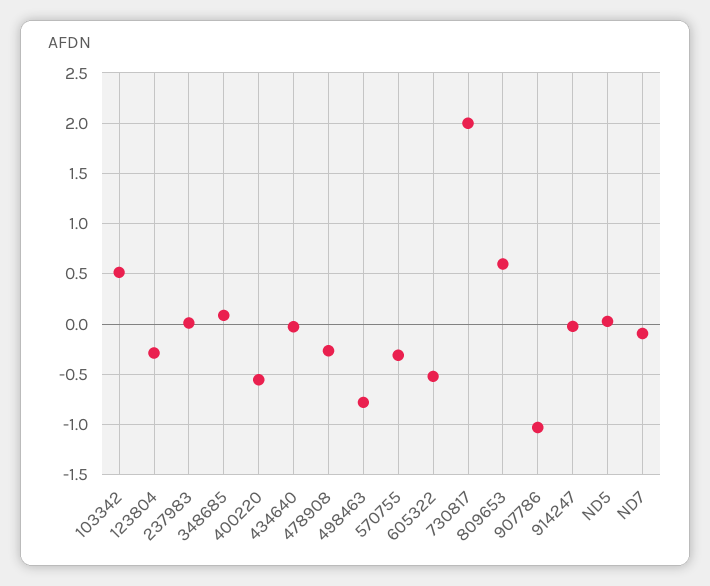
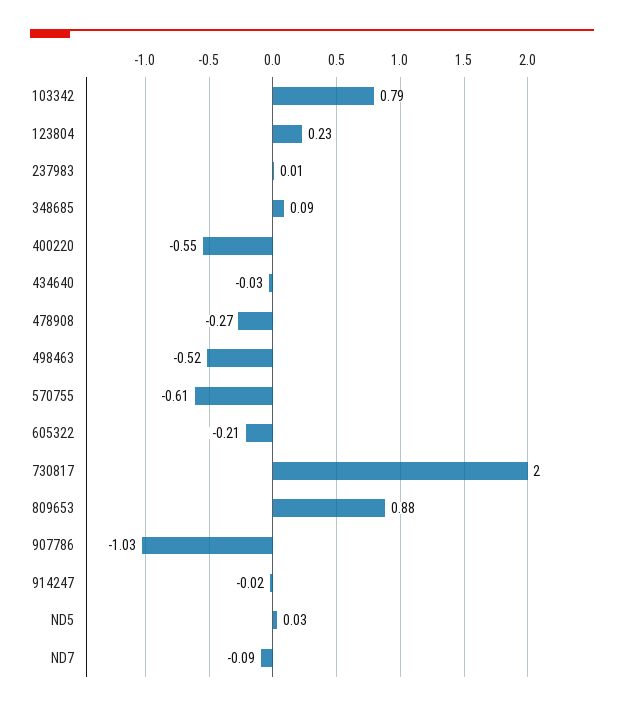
  {
-   "103342": 0.5,
+   "103342": 0.79,
-   "123804": -0.3,
+   "123804": 0.23,
    "237983": 0.01,
    "348685": 0.09,
    "400220": -0.55,
    "434640": -0.03,
    "478908": -0.27,
-   "498463": -0.8,
+   "498463": -0.52,
-   "570755": -0.3,
+   "570755": -0.61,
-   "605322": -0.5,
+   "605322": -0.21,
    "730817": 2,
-   "809653": 0.6,
+   "809653": 0.88,
    "907786": -1.03,
    "914247": -0.02,
    "ND5": 0.03,
    "ND7": -0.09
  }

